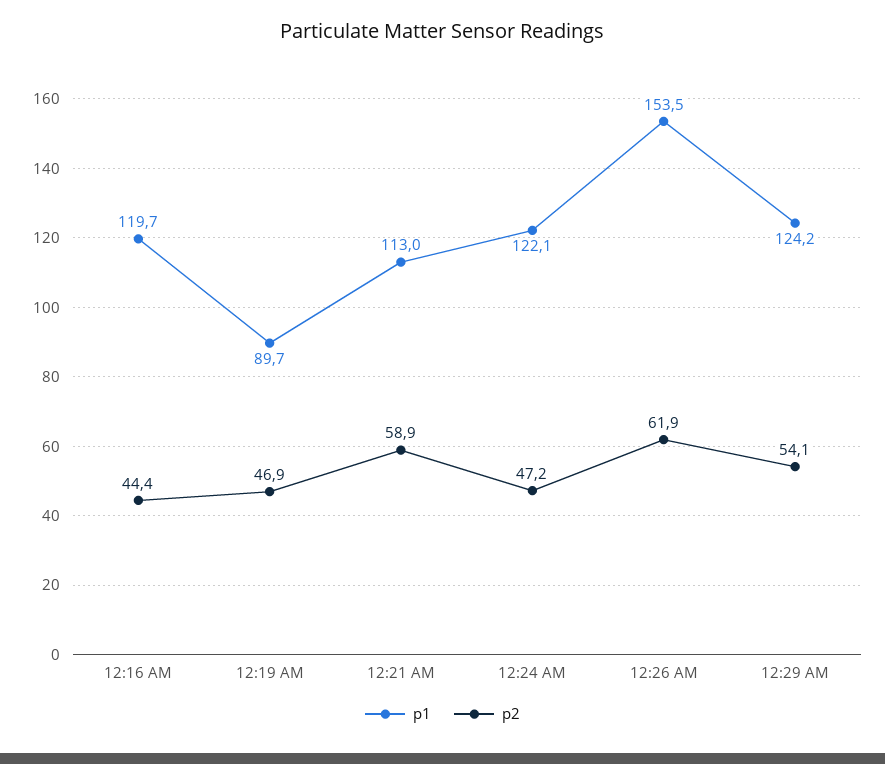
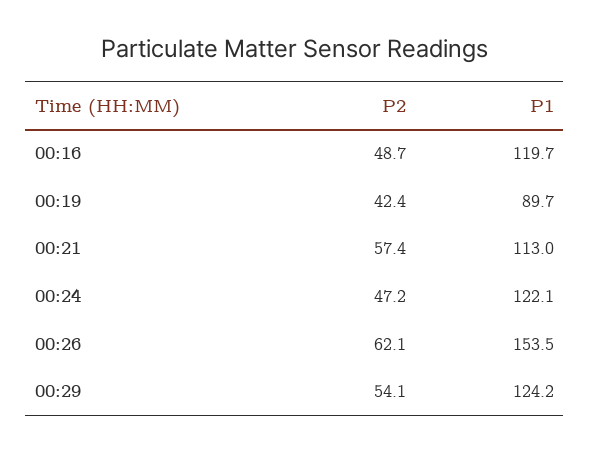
  {
    "p1": {
      "12:16 AM": 119.7,
      "12:19 AM": 89.7,
      "12:21 AM": 113,
      "12:24 AM": 122.1,
      "12:26 AM": 153.5,
      "12:29 AM": 124.2
    },
    "p2": {
-     "12:16 AM": 44.4,
+     "12:16 AM": 48.7,
-     "12:19 AM": 46.9,
+     "12:19 AM": 42.4,
-     "12:21 AM": 58.9,
+     "12:21 AM": 57.4,
      "12:24 AM": 47.2,
-     "12:26 AM": 61.9,
+     "12:26 AM": 62.1,
      "12:29 AM": 54.1
    }
  }

